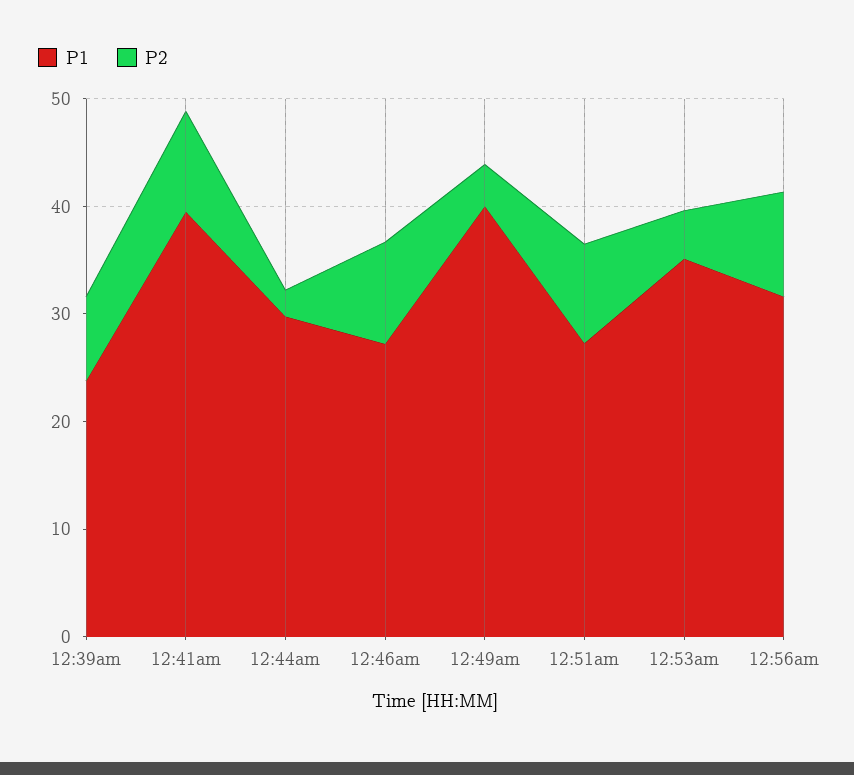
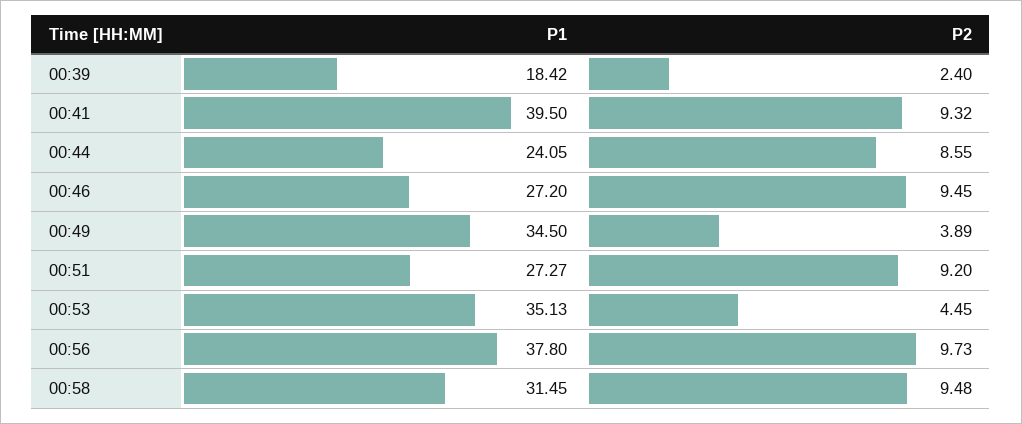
  {
    "P1": {
-     "12:39am": 24,
+     "12:39am": 18.42,
      "12:41am": 39.5,
-     "12:44am": 30,
+     "12:44am": 24.05,
      "12:46am": 27.2,
-     "12:49am": 40,
+     "12:49am": 34.5,
      "12:51am": 27.27,
      "12:53am": 35.13,
-     "12:56am": 32
+     "12:56am": 37.8,
+     "00:58": 31.45
    },
    "P2": {
-     "12:39am": 8,
+     "12:39am": 2.4,
      "12:41am": 9.32,
-     "12:44am": 2,
+     "12:44am": 8.55,
      "12:46am": 9.45,
      "12:49am": 3.89,
      "12:51am": 9.2,
      "12:53am": 4.45,
-     "12:56am": 9.73
+     "12:56am": 9.73,
+     "00:58": 9.48
    }
  }

